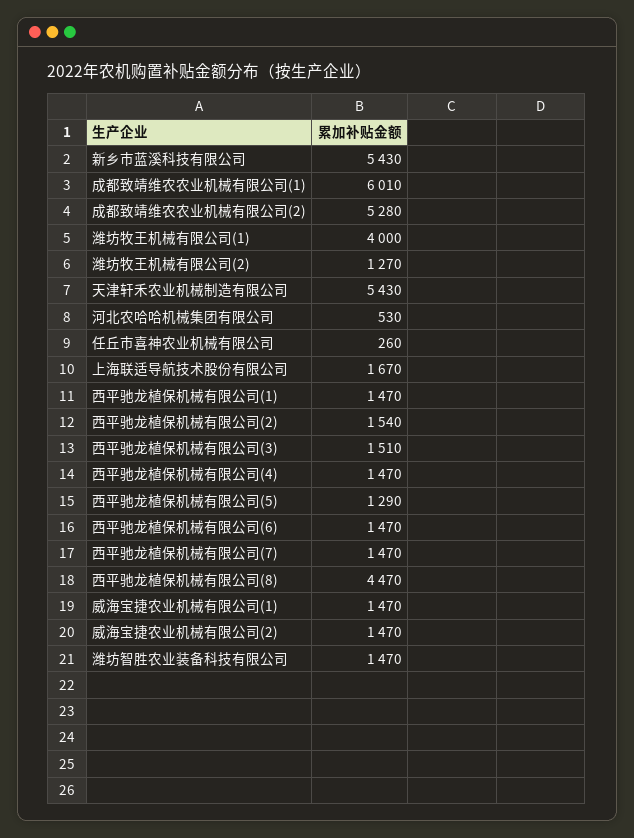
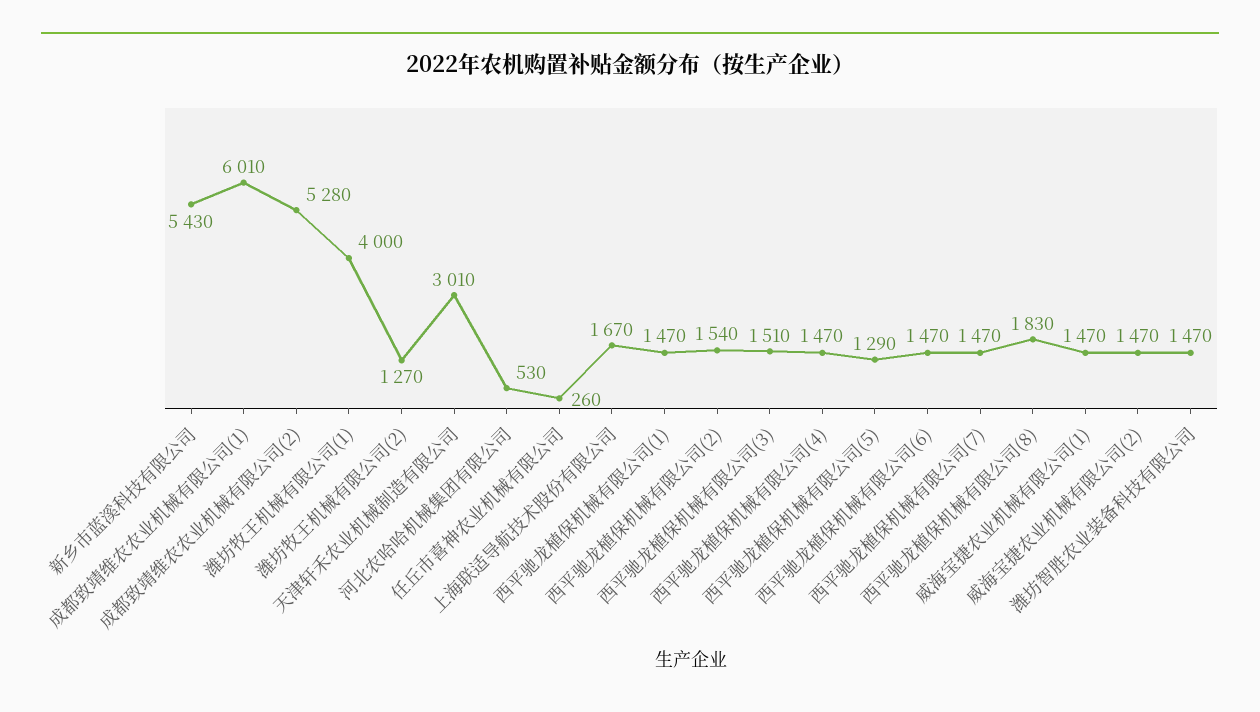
  {
    "新乡市蓝溪科技有限公司": 5430,
    "成都致靖维农农业机械有限公司(1)": 6010,
    "成都致靖维农农业机械有限公司(2)": 5280,
    "潍坊牧王机械有限公司(1)": 4000,
    "潍坊牧王机械有限公司(2)": 1270,
-   "天津轩禾农业机械制造有限公司": 5430,
+   "天津轩禾农业机械制造有限公司": 3010,
    "河北农哈哈机械集团有限公司": 530,
    "任丘市喜神农业机械有限公司": 260,
    "上海联适导航技术股份有限公司": 1670,
    "西平驰龙植保机械有限公司(1)": 1470,
    "西平驰龙植保机械有限公司(2)": 1540,
    "西平驰龙植保机械有限公司(3)": 1510,
    "西平驰龙植保机械有限公司(4)": 1470,
    "西平驰龙植保机械有限公司(5)": 1290,
    "西平驰龙植保机械有限公司(6)": 1470,
    "西平驰龙植保机械有限公司(7)": 1470,
-   "西平驰龙植保机械有限公司(8)": 4470,
+   "西平驰龙植保机械有限公司(8)": 1830,
    "威海宝捷农业机械有限公司(1)": 1470,
    "威海宝捷农业机械有限公司(2)": 1470,
    "潍坊智胜农业装备科技有限公司": 1470
  }

